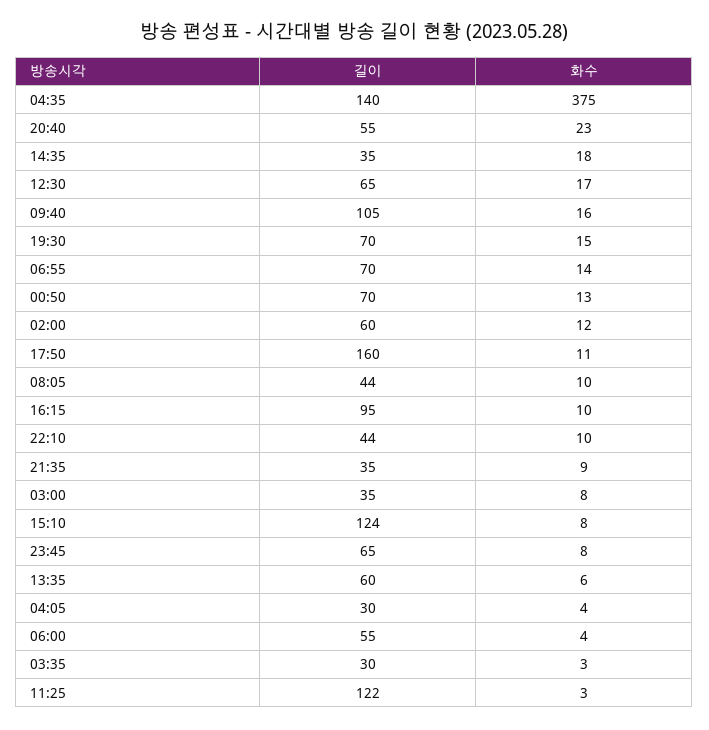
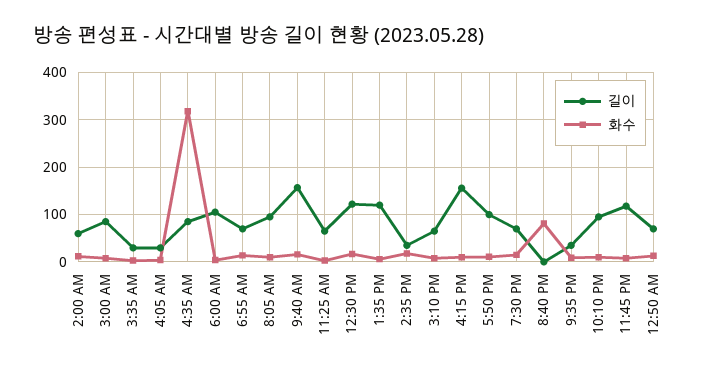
  {
    "길이": {
-     "04:35": 140,
+     "04:35": 80,
-     "20:40": 55,
+     "20:40": 0,
      "14:35": 35,
-     "12:30": 65,
+     "12:30": 120,
-     "09:40": 105,
+     "09:40": 160,
      "19:30": 70,
      "06:55": 70,
      "00:50": 70,
      "02:00": 60,
-     "17:50": 160,
+     "17:50": 100,
-     "08:05": 44,
+     "08:05": 100,
-     "16:15": 95,
+     "16:15": 160,
-     "22:10": 44,
+     "22:10": 100,
      "21:35": 35,
-     "03:00": 35,
+     "03:00": 80,
-     "15:10": 124,
+     "15:10": 60,
-     "23:45": 65,
+     "23:45": 120,
-     "13:35": 60,
+     "13:35": 120,
      "04:05": 30,
-     "06:00": 55,
+     "06:00": 100,
      "03:35": 30,
-     "11:25": 122
+     "11:25": 60
    },
    "화수": {
-     "04:35": 375,
+     "04:35": 320,
-     "20:40": 23,
+     "20:40": 80,
      "14:35": 18,
      "12:30": 17,
      "09:40": 16,
      "19:30": 15,
      "06:55": 14,
      "00:50": 13,
      "02:00": 12,
      "17:50": 11,
      "08:05": 10,
      "16:15": 10,
      "22:10": 10,
      "21:35": 9,
      "03:00": 8,
      "15:10": 8,
      "23:45": 8,
      "13:35": 6,
      "04:05": 4,
      "06:00": 4,
      "03:35": 3,
      "11:25": 3
    }
  }

